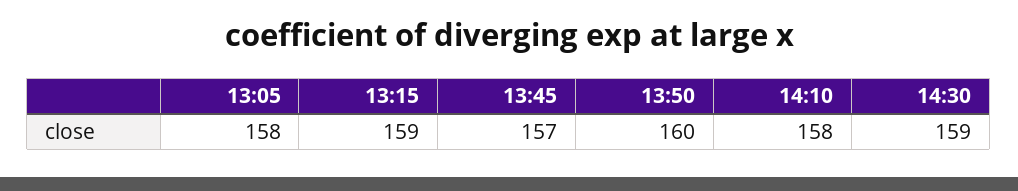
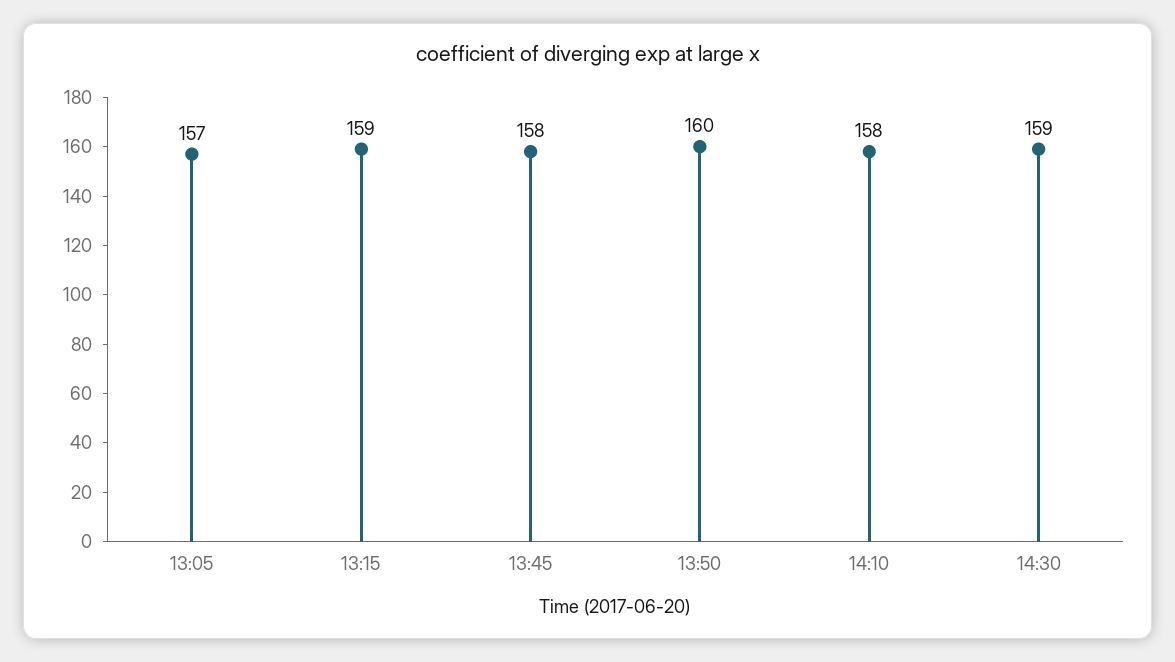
  {
-   "13:05": 158,
+   "13:05": 157,
    "13:15": 159,
-   "13:45": 157,
+   "13:45": 158,
    "13:50": 160,
    "14:10": 158,
    "14:30": 159
  }

